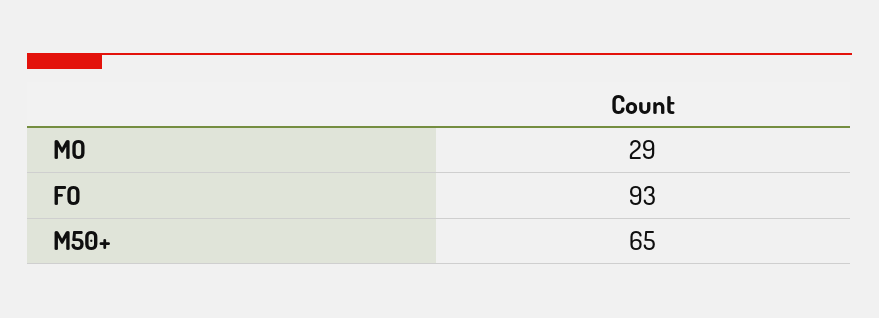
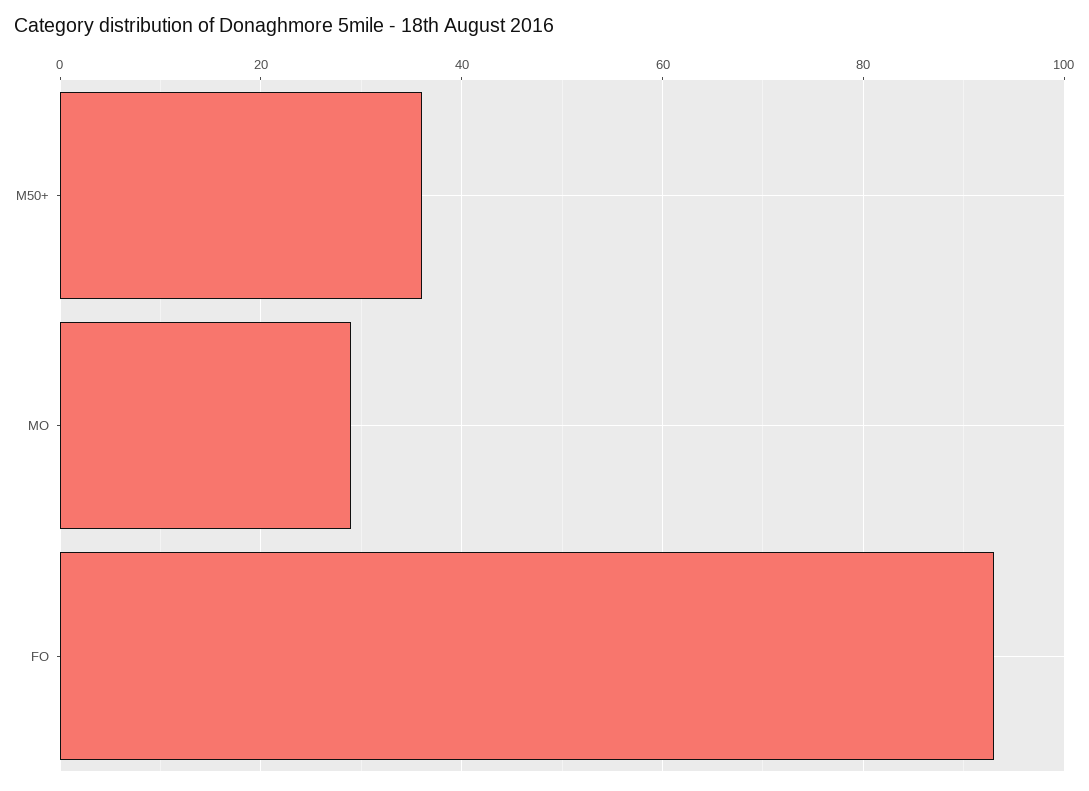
  {
    "MO": 29,
    "FO": 93,
-   "M50+": 65
+   "M50+": 35
  }

